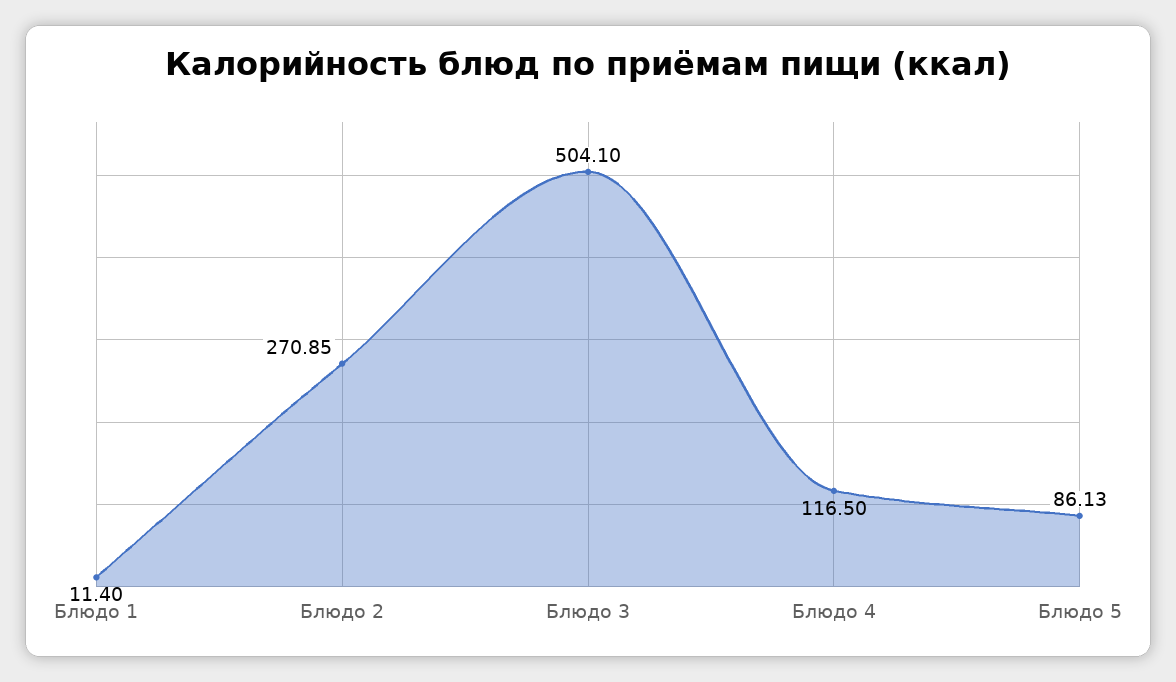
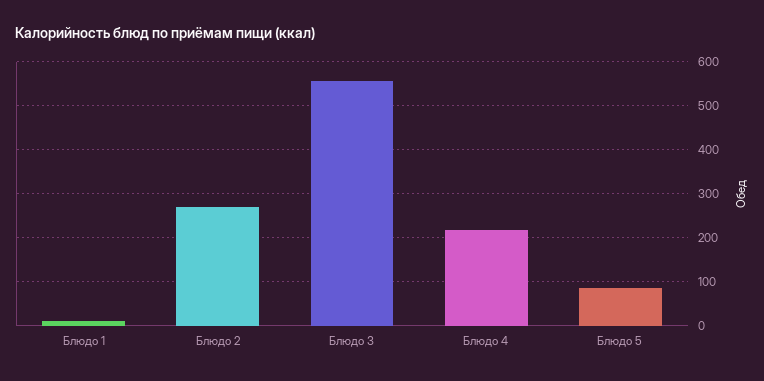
  {
    "Блюдо 1": 11.4,
    "Блюдо 2": 270.85,
-   "Блюдо 3": 504.1,
+   "Блюдо 3": 560,
-   "Блюдо 4": 116.5,
+   "Блюдо 4": 220,
    "Блюдо 5": 86.13
  }

